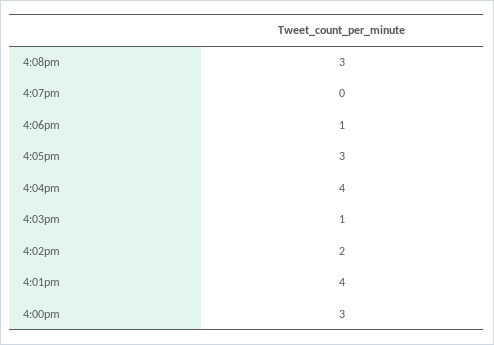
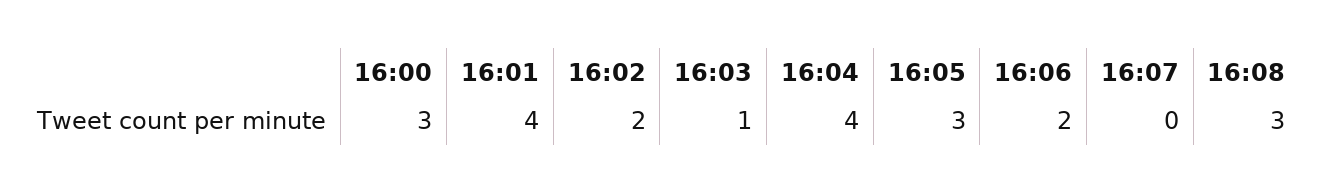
  {
    "4:08pm": 3,
    "4:07pm": 0,
-   "4:06pm": 1,
+   "4:06pm": 2,
    "4:05pm": 3,
    "4:04pm": 4,
    "4:03pm": 1,
    "4:02pm": 2,
    "4:01pm": 4,
    "4:00pm": 3
  }

